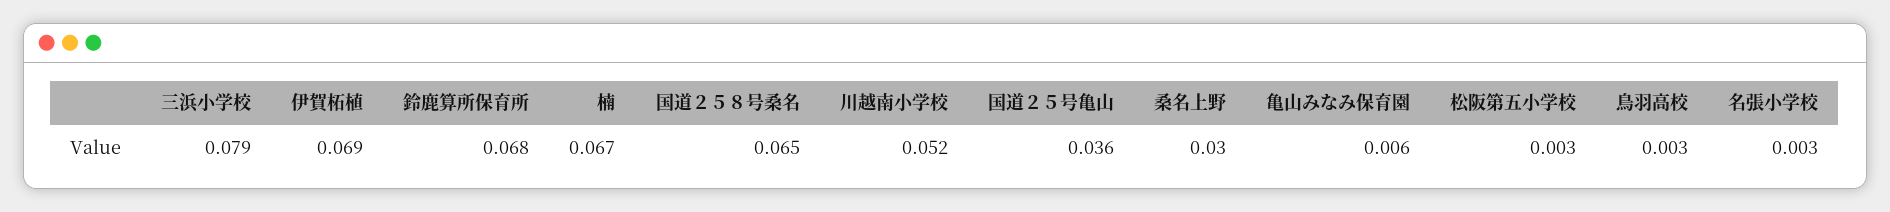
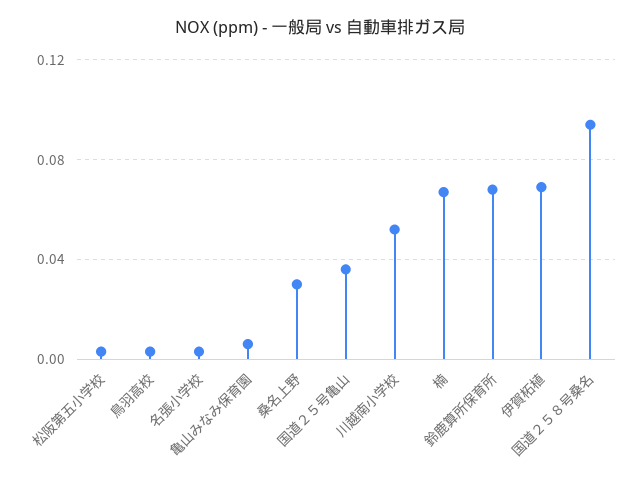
  {
-   "三浜小学校": 0.079,
    "伊賀柘植": 0.069,
    "鈴鹿算所保育所": 0.068,
    "楠": 0.067,
-   "国道２５８号桑名": 0.065,
+   "国道２５８号桑名": 0.095,
    "川越南小学校": 0.052,
    "国道２５号亀山": 0.036,
    "桑名上野": 0.03,
    "亀山みなみ保育園": 0.006,
    "松阪第五小学校": 0.003,
    "鳥羽高校": 0.003,
    "名張小学校": 0.003
  }

